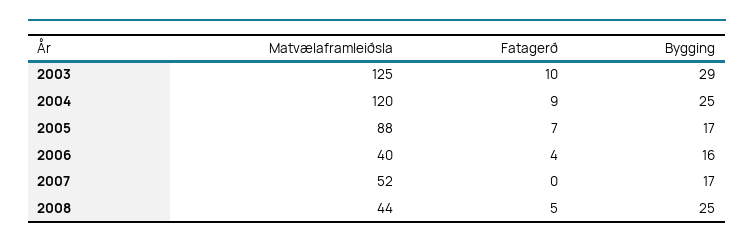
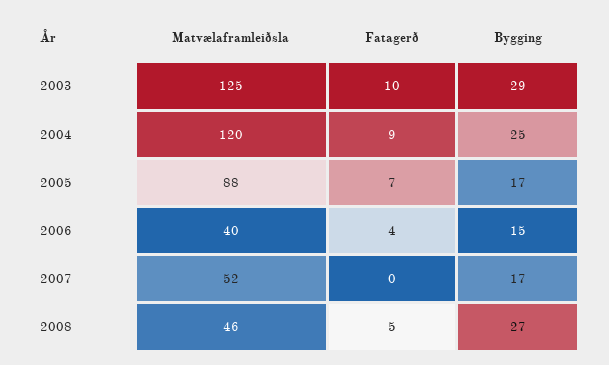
  {
    "Matvælaframleiðsla": {
      "2003": 125,
      "2004": 120,
      "2005": 88,
      "2006": 40,
      "2007": 52,
-     "2008": 44
+     "2008": 46
    },
    "Fatagerð": {
      "2003": 10,
      "2004": 9,
      "2005": 7,
      "2006": 4,
      "2007": 0,
      "2008": 5
    },
    "Bygging": {
      "2003": 29,
      "2004": 25,
      "2005": 17,
-     "2006": 16,
+     "2006": 15,
      "2007": 17,
-     "2008": 25
+     "2008": 27
    }
  }

